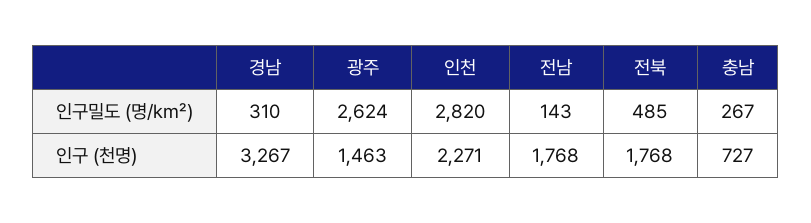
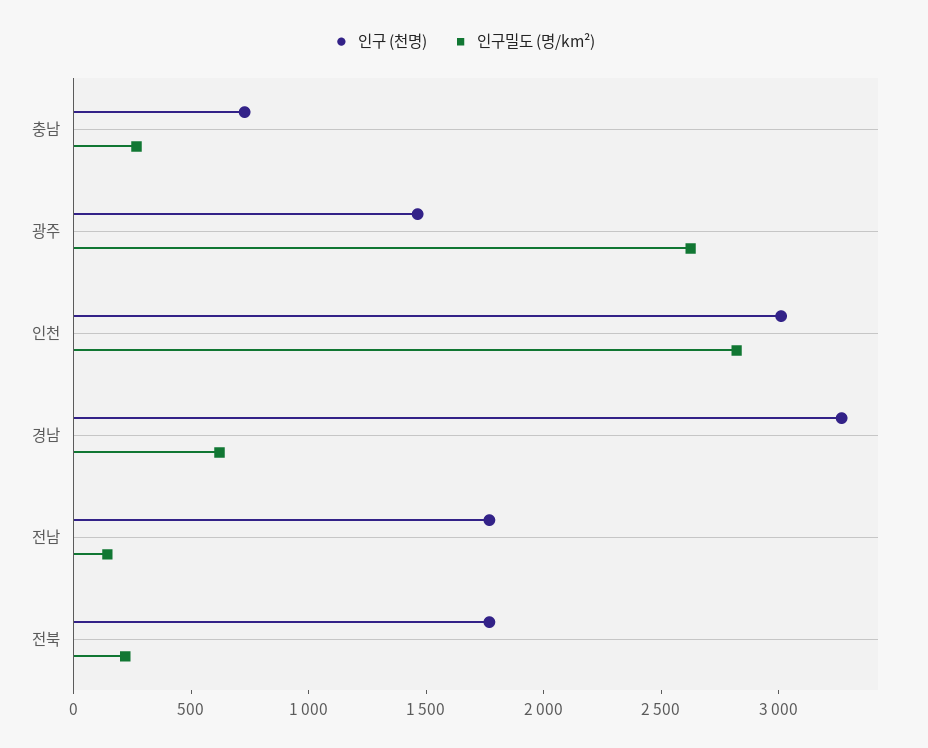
  {
    "인구밀도 (명/km²)": {
-     "경남": 310,
+     "경남": 600,
      "광주": 2624,
      "인천": 2820,
      "전남": 143,
-     "전북": 485,
+     "전북": 200,
      "충남": 267
    },
    "인구 (천명)": {
      "경남": 3267,
      "광주": 1463,
-     "인천": 2271,
+     "인천": 3000,
      "전남": 1768,
      "전북": 1768,
      "충남": 727
    }
  }

